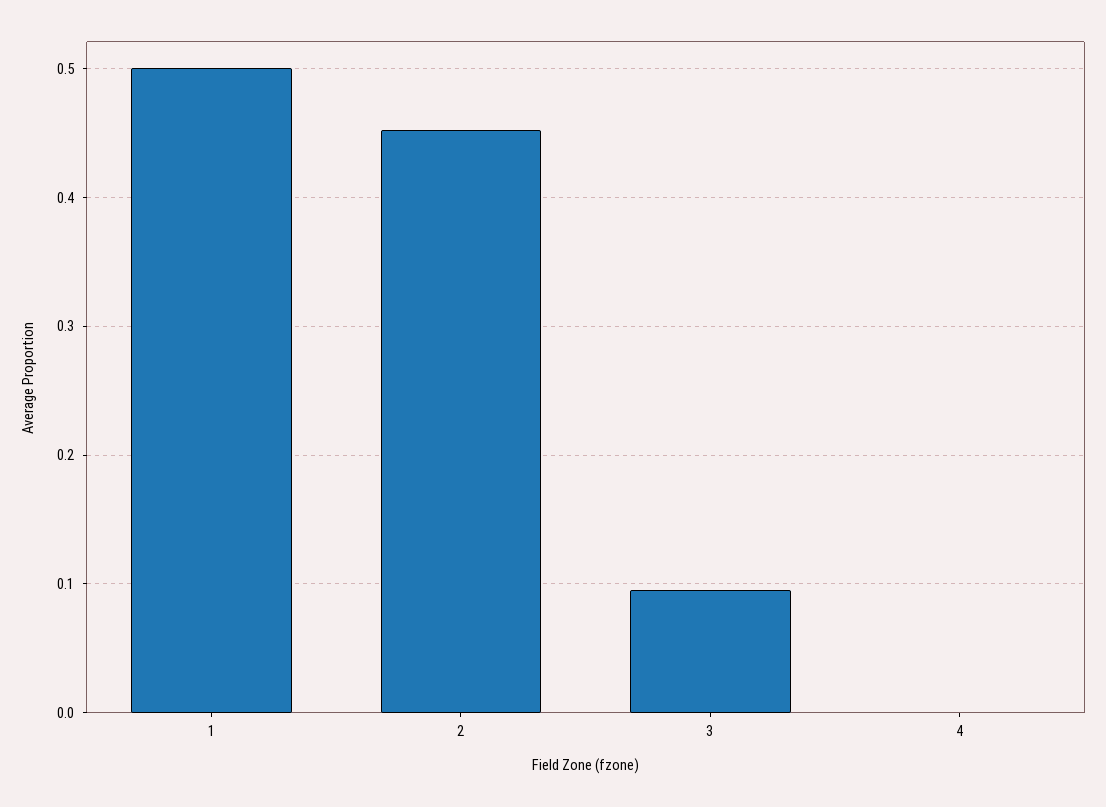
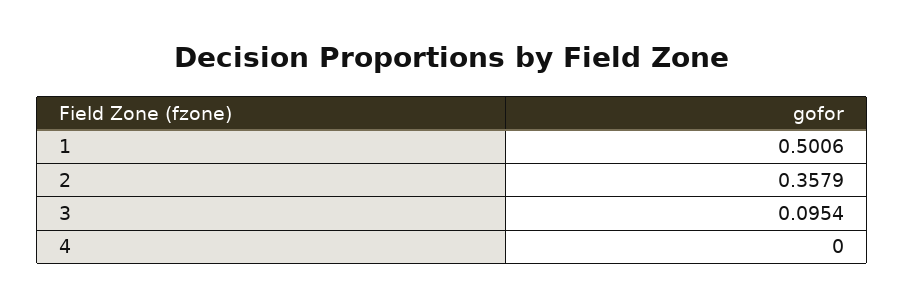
  {
    "1": 0.5006,
-   "2": 0.45,
+   "2": 0.3579,
    "3": 0.0954,
    "4": 0
  }

